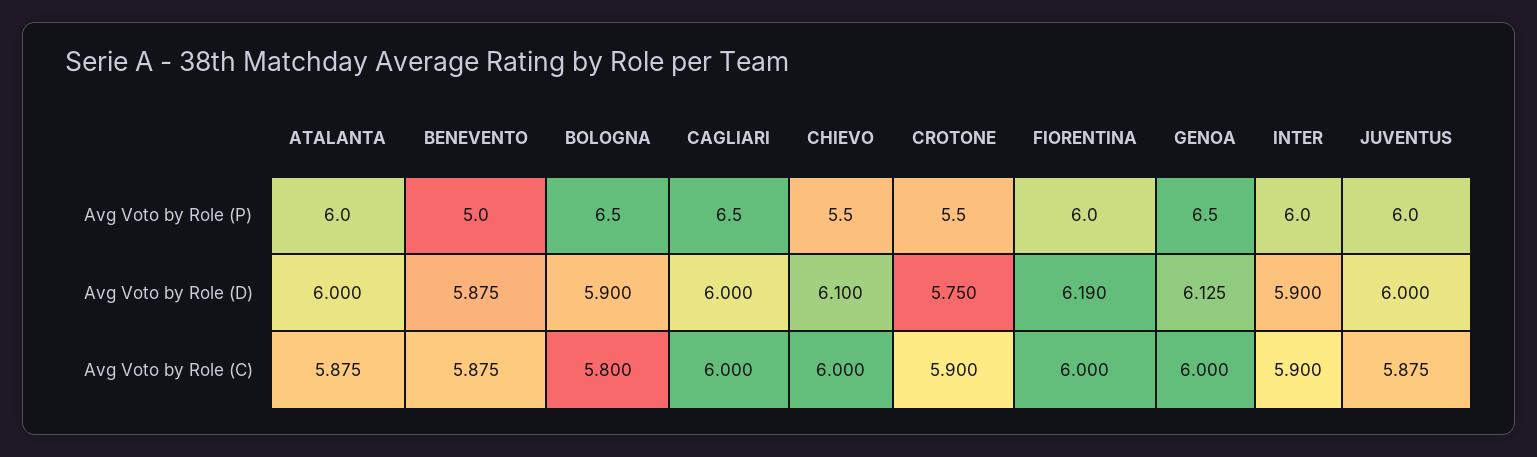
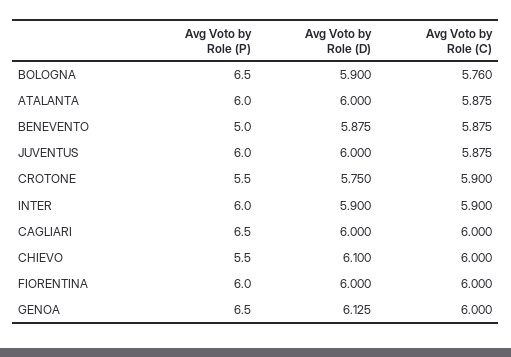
  {
    "ATALANTA": {
      "Avg Voto by Role (P)": 6,
      "Avg Voto by Role (D)": 6,
      "Avg Voto by Role (C)": 5.875
    },
    "BENEVENTO": {
      "Avg Voto by Role (P)": 5,
      "Avg Voto by Role (D)": 5.875,
      "Avg Voto by Role (C)": 5.875
    },
    "BOLOGNA": {
      "Avg Voto by Role (P)": 6.5,
      "Avg Voto by Role (D)": 5.9,
-     "Avg Voto by Role (C)": 5.8
+     "Avg Voto by Role (C)": 5.76
    },
    "CAGLIARI": {
      "Avg Voto by Role (P)": 6.5,
      "Avg Voto by Role (D)": 6,
      "Avg Voto by Role (C)": 6
    },
    "CHIEVO": {
      "Avg Voto by Role (P)": 5.5,
      "Avg Voto by Role (D)": 6.1,
      "Avg Voto by Role (C)": 6
    },
    "CROTONE": {
      "Avg Voto by Role (P)": 5.5,
      "Avg Voto by Role (D)": 5.75,
      "Avg Voto by Role (C)": 5.9
    },
    "FIORENTINA": {
      "Avg Voto by Role (P)": 6,
-     "Avg Voto by Role (D)": 6.19,
+     "Avg Voto by Role (D)": 6,
      "Avg Voto by Role (C)": 6
    },
    "GENOA": {
      "Avg Voto by Role (P)": 6.5,
      "Avg Voto by Role (D)": 6.125,
      "Avg Voto by Role (C)": 6
    },
    "INTER": {
      "Avg Voto by Role (P)": 6,
      "Avg Voto by Role (D)": 5.9,
      "Avg Voto by Role (C)": 5.9
    },
    "JUVENTUS": {
      "Avg Voto by Role (P)": 6,
      "Avg Voto by Role (D)": 6,
      "Avg Voto by Role (C)": 5.875
    }
  }

